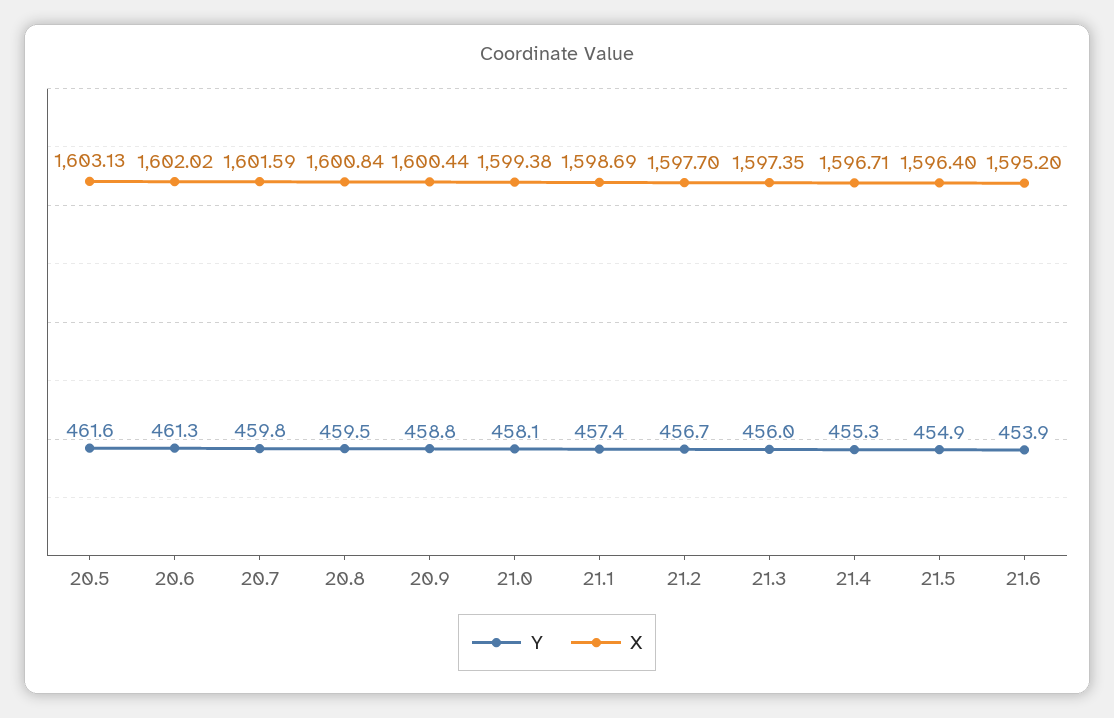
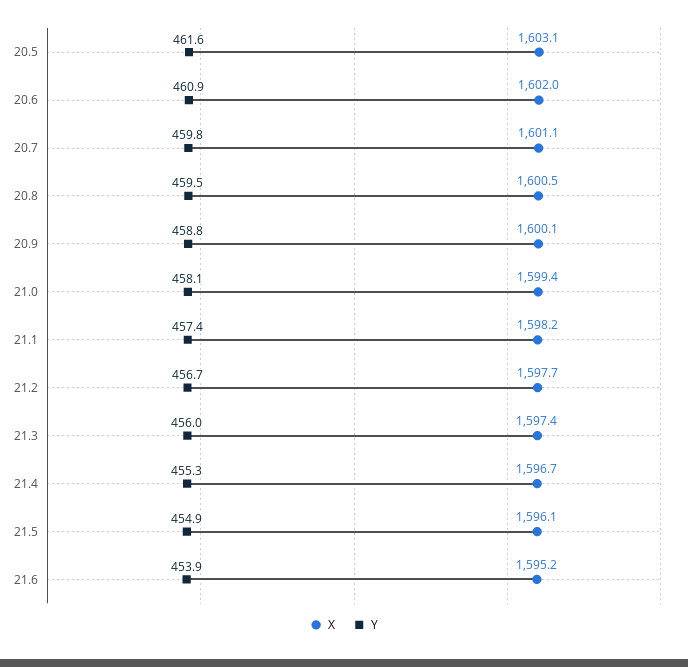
  {
    "Y": {
      "20.5": 461.6,
-     "20.6": 461.3,
+     "20.6": 460.9,
      "20.7": 459.8,
      "20.8": 459.5,
      "20.9": 458.8,
      "21.0": 458.1,
      "21.1": 457.4,
      "21.2": 456.7,
      "21.3": 456,
      "21.4": 455.3,
      "21.5": 454.9,
      "21.6": 453.9
    },
    "X": {
      "20.5": 1603.13,
      "20.6": 1602.02,
-     "20.7": 1601.59,
+     "20.7": 1601.1,
-     "20.8": 1600.84,
+     "20.8": 1600.5,
-     "20.9": 1600.44,
+     "20.9": 1600.1,
      "21.0": 1599.38,
-     "21.1": 1598.69,
+     "21.1": 1598.2,
      "21.2": 1597.7,
      "21.3": 1597.35,
      "21.4": 1596.71,
-     "21.5": 1596.4,
+     "21.5": 1596.1,
      "21.6": 1595.2
    }
  }

